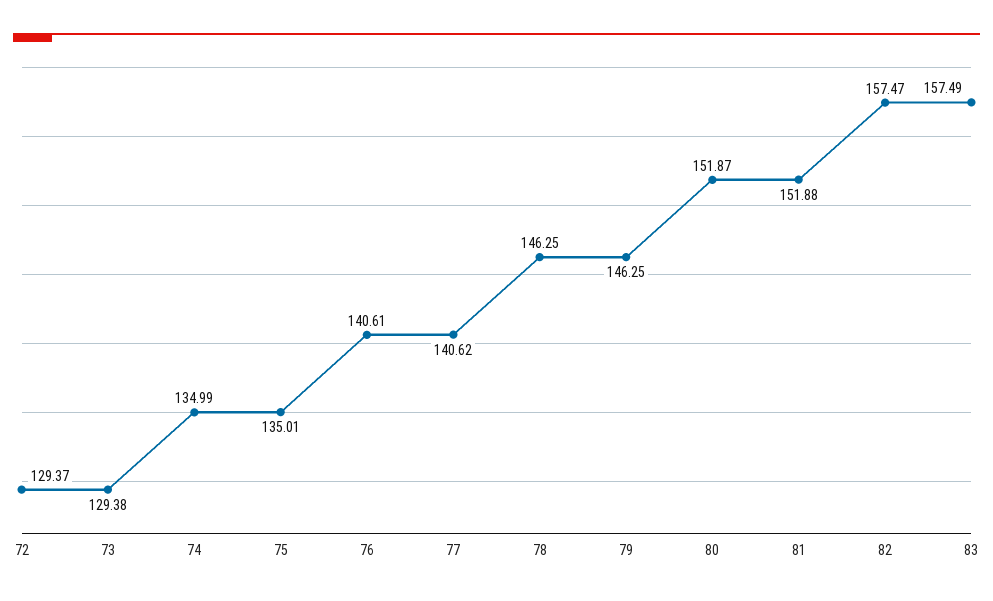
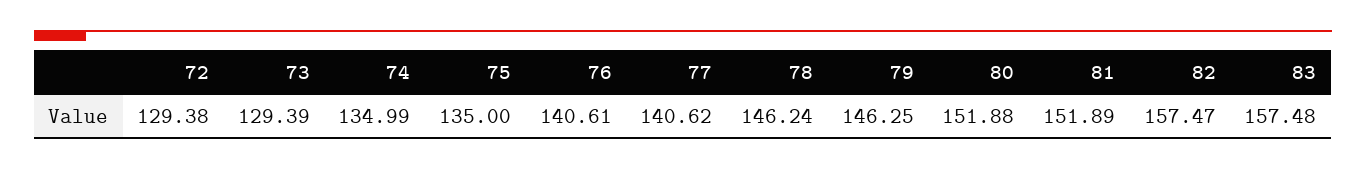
  {
-   "72": 129.37,
+   "72": 129.38,
-   "73": 129.38,
+   "73": 129.39,
    "74": 134.99,
-   "75": 135.01,
+   "75": 135,
    "76": 140.61,
    "77": 140.62,
-   "78": 146.25,
+   "78": 146.24,
    "79": 146.25,
-   "80": 151.87,
+   "80": 151.88,
-   "81": 151.88,
+   "81": 151.89,
    "82": 157.47,
-   "83": 157.49
+   "83": 157.48
  }

